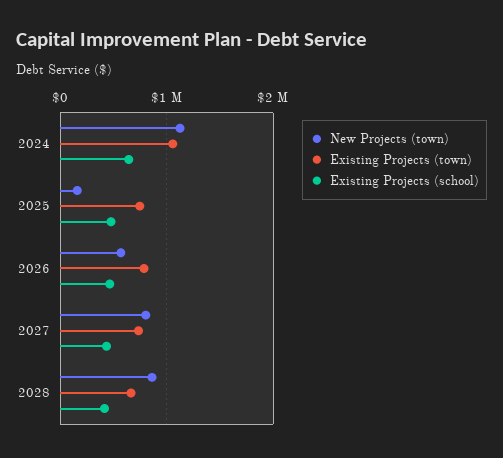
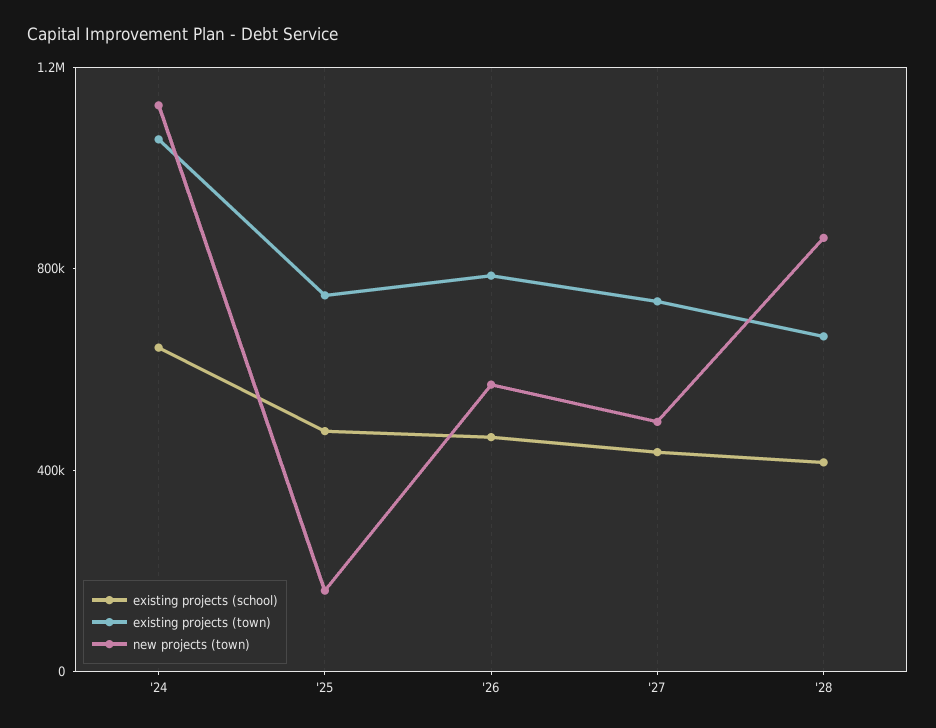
  {
    "New Projects (town)": {
      "2024": 1100000,
      "2025": 200000,
      "2026": 600000,
-     "2027": 800000,
+     "2027": 500000,
      "2028": 900000
    },
    "Existing Projects (town)": {
      "2024": 1100000,
      "2025": 700000,
      "2026": 800000,
      "2027": 700000,
      "2028": 700000
    },
    "Existing Projects (school)": {
      "2024": 600000,
      "2025": 500000,
      "2026": 500000,
      "2027": 400000,
      "2028": 400000
    }
  }

